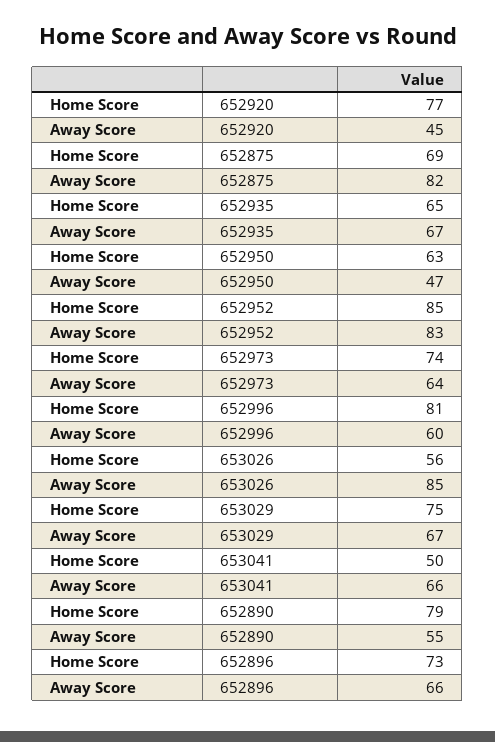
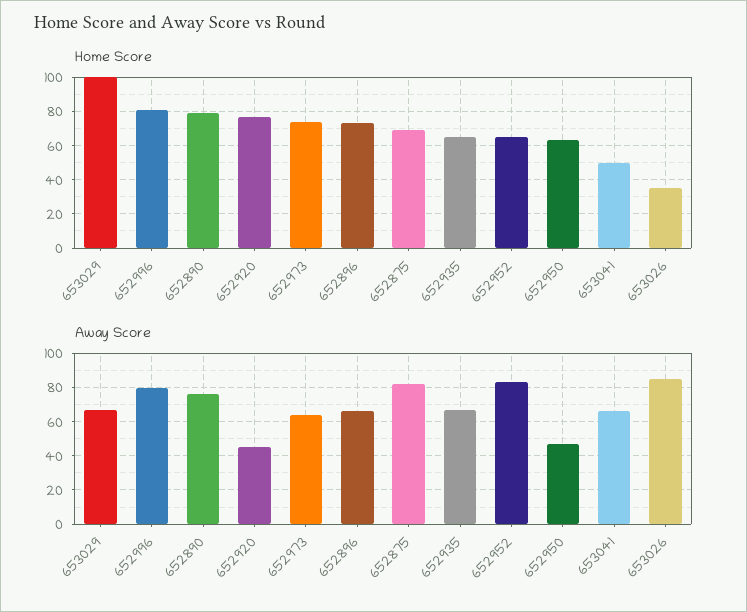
  {
    "Home Score": {
      "652920": 77,
      "652875": 69,
      "652935": 65,
      "652950": 63,
-     "652952": 85,
+     "652952": 65,
      "652973": 74,
      "652996": 81,
-     "653026": 56,
+     "653026": 35,
-     "653029": 75,
+     "653029": 100,
      "653041": 50,
      "652890": 79,
      "652896": 73
    },
    "Away Score": {
      "652920": 45,
      "652875": 82,
      "652935": 67,
      "652950": 47,
      "652952": 83,
      "652973": 64,
-     "652996": 60,
+     "652996": 80,
      "653026": 85,
      "653029": 67,
      "653041": 66,
-     "652890": 55,
+     "652890": 75,
      "652896": 66
    }
  }

